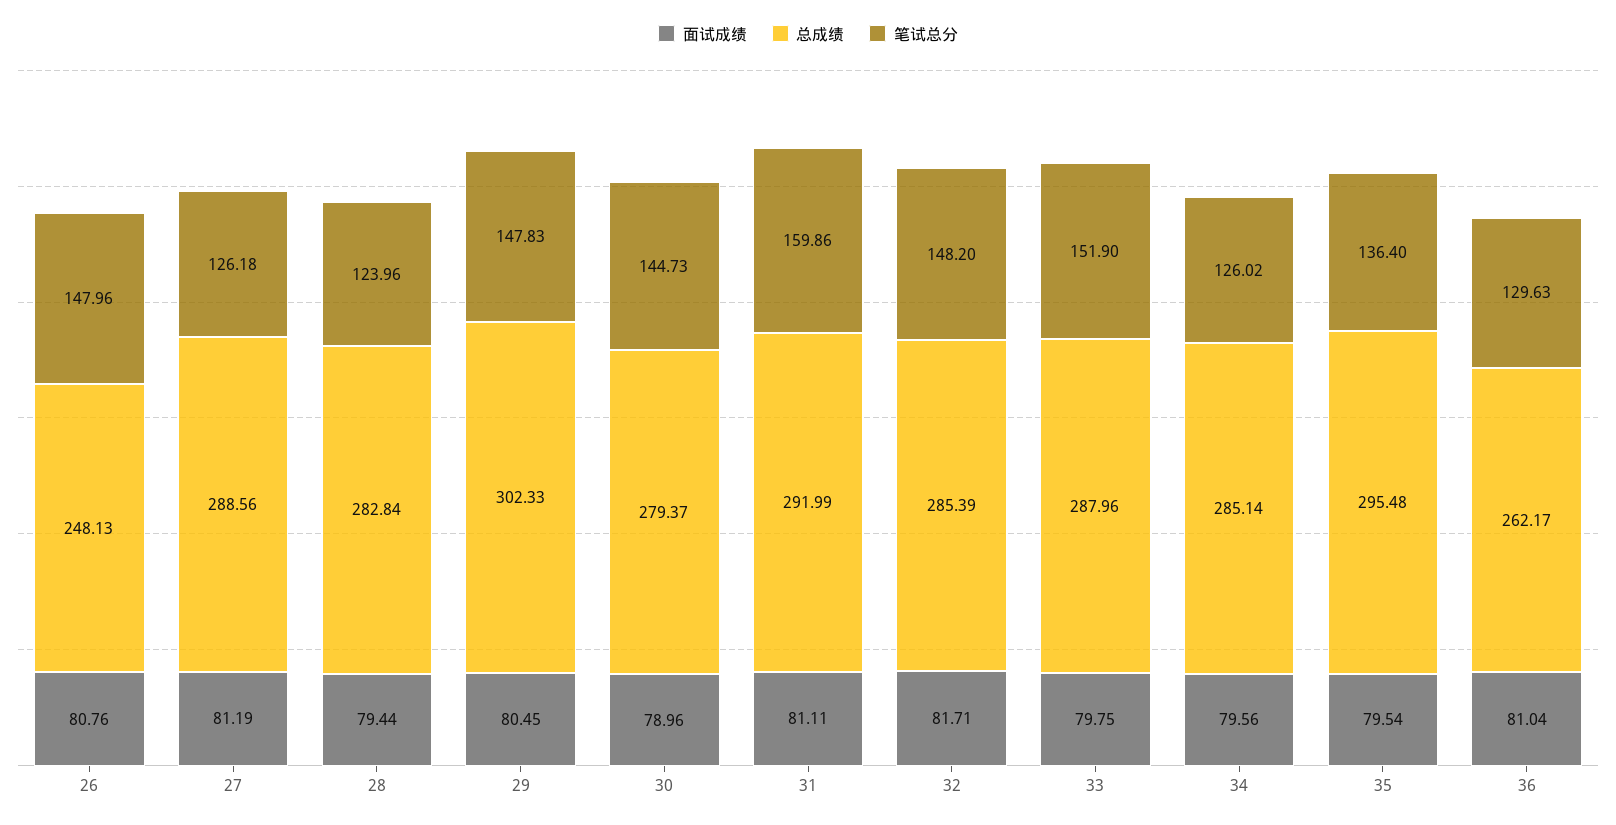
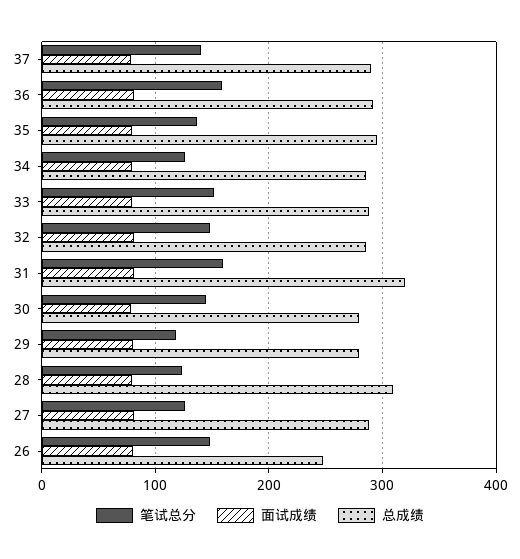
  {
    "面试成绩": {
      "26": 80.76,
      "27": 81.19,
      "28": 79.44,
      "29": 80.45,
      "30": 78.96,
      "31": 81.11,
      "32": 81.71,
      "33": 79.75,
      "34": 79.56,
      "35": 79.54,
-     "36": 81.04
+     "36": 81.04,
+     "37": 80
    },
    "总成绩": {
      "26": 248.13,
      "27": 288.56,
-     "28": 282.84,
+     "28": 310,
-     "29": 302.33,
+     "29": 280,
      "30": 279.37,
-     "31": 291.99,
+     "31": 320,
      "32": 285.39,
      "33": 287.96,
      "34": 285.14,
      "35": 295.48,
-     "36": 262.17
+     "36": 290,
+     "37": 290
    },
    "笔试总分": {
      "26": 147.96,
      "27": 126.18,
      "28": 123.96,
-     "29": 147.83,
+     "29": 120,
      "30": 144.73,
      "31": 159.86,
      "32": 148.2,
      "33": 151.9,
      "34": 126.02,
      "35": 136.4,
-     "36": 129.63
+     "36": 160,
+     "37": 140
    }
  }

